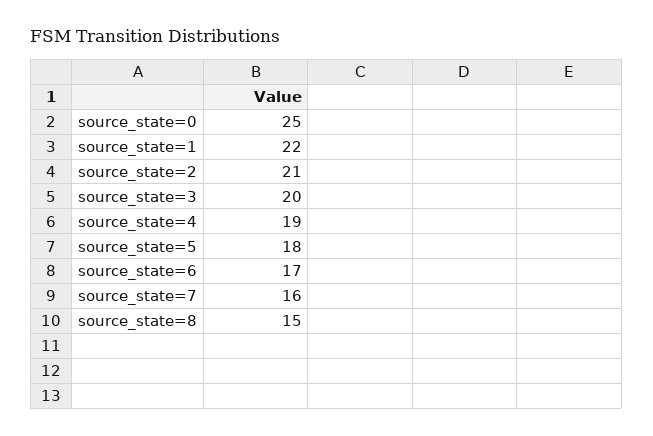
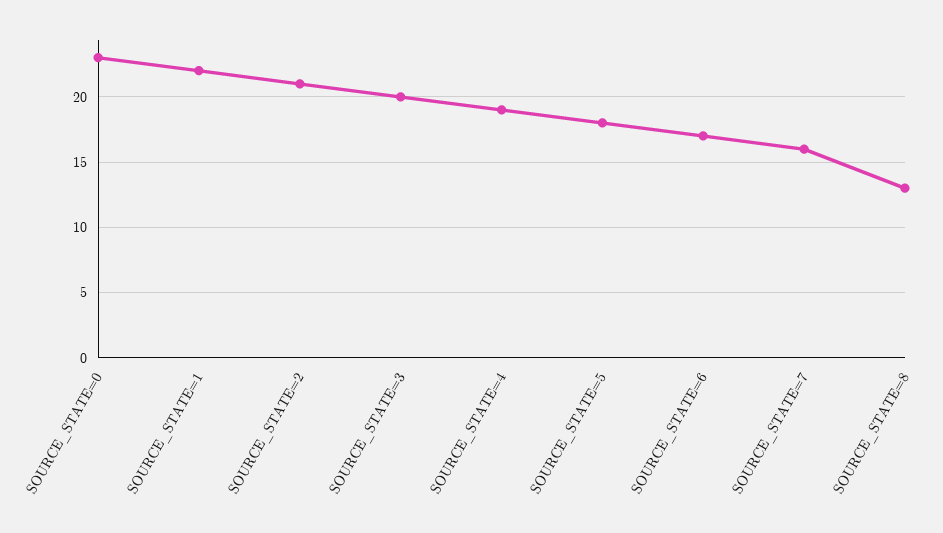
  {
-   "source_state=0": 25,
+   "source_state=0": 23,
    "source_state=1": 22,
    "source_state=2": 21,
    "source_state=3": 20,
    "source_state=4": 19,
    "source_state=5": 18,
    "source_state=6": 17,
    "source_state=7": 16,
-   "source_state=8": 15
+   "source_state=8": 13
  }

